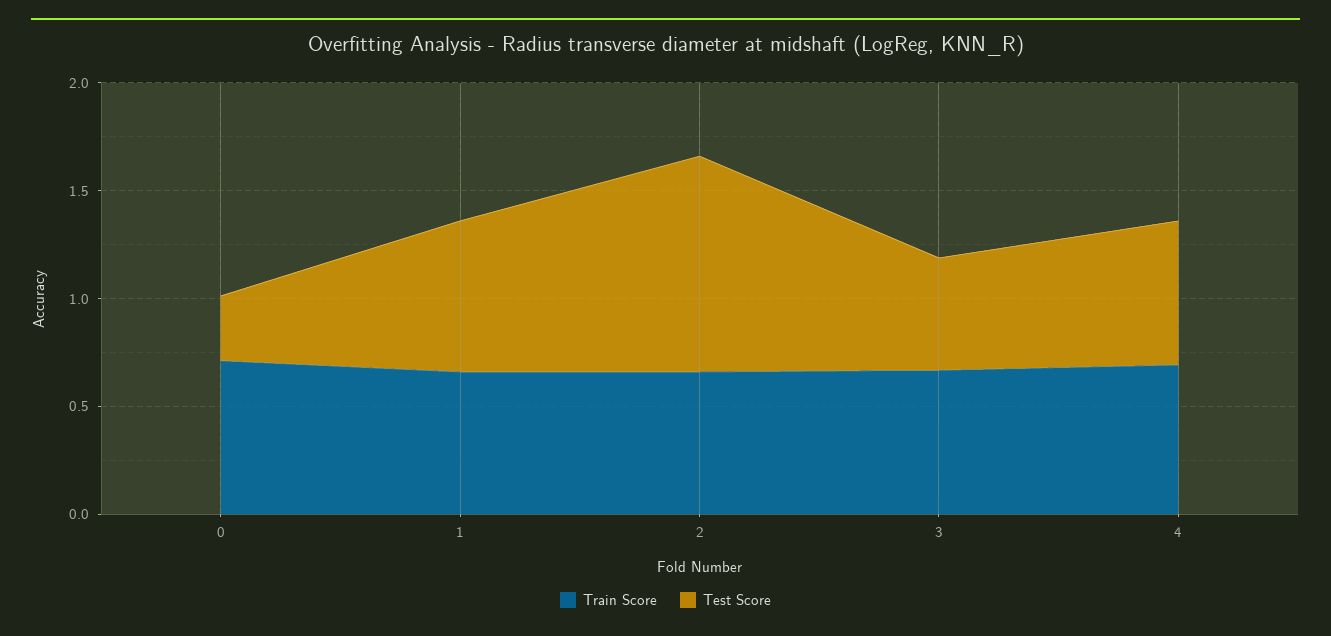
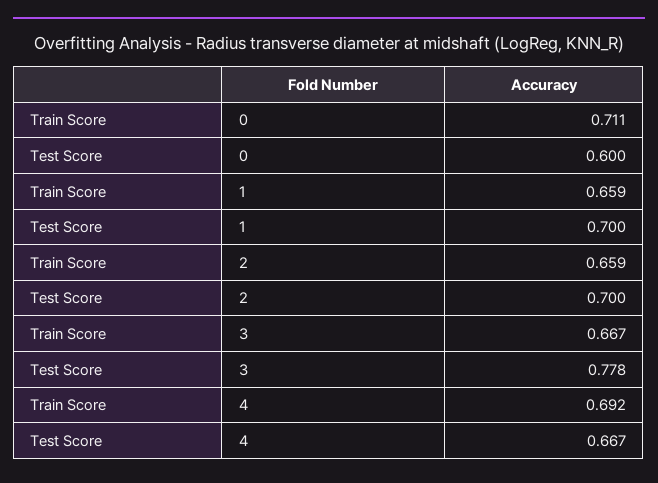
  {
    "Train Score": {
      "0": 0.711,
      "1": 0.659,
      "2": 0.659,
      "3": 0.667,
      "4": 0.692
    },
    "Test Score": {
-     "0": 0.3,
+     "0": 0.6,
      "1": 0.7,
-     "2": 1,
+     "2": 0.7,
-     "3": 0.5,
+     "3": 0.778,
      "4": 0.667
    }
  }

